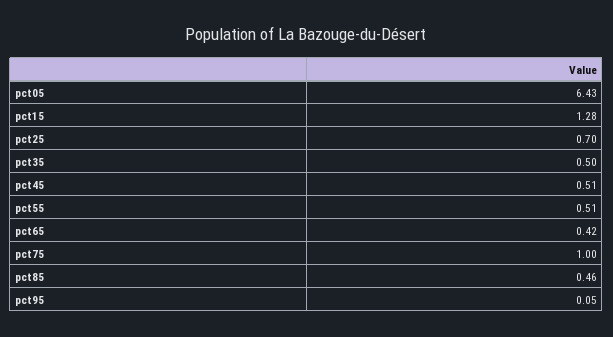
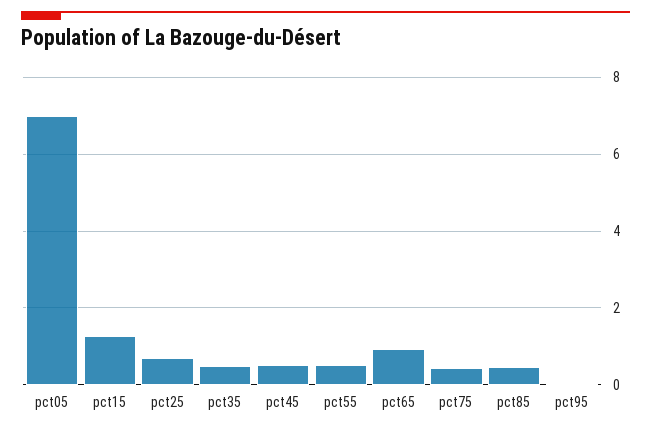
  {
-   "pct05": 6.43,
+   "pct05": 7,
    "pct15": 1.28,
    "pct25": 0.7,
    "pct35": 0.5,
    "pct45": 0.51,
    "pct55": 0.51,
-   "pct65": 0.42,
+   "pct65": 1,
-   "pct75": 1,
+   "pct75": 0.4,
    "pct85": 0.46,
    "pct95": 0.05
  }

